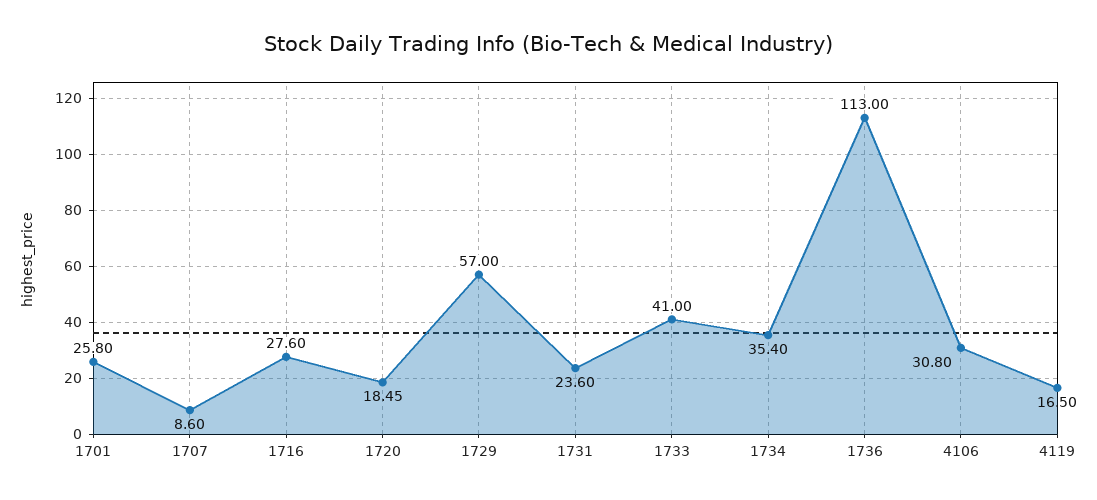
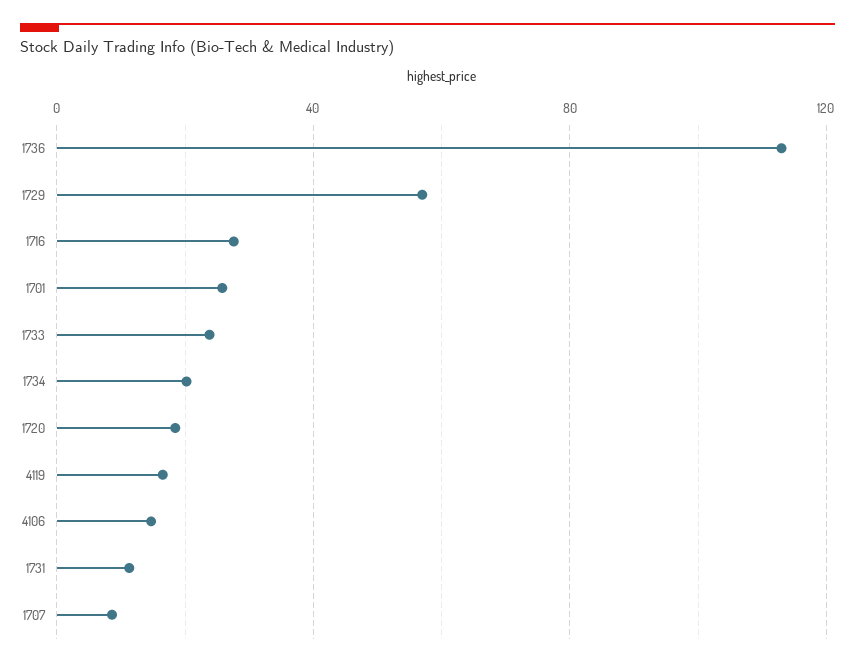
  {
    "1701": 25.8,
    "1707": 8.6,
    "1716": 27.6,
    "1720": 18.45,
    "1729": 57,
-   "1731": 23.6,
+   "1731": 10,
-   "1733": 41,
+   "1733": 25,
-   "1734": 35.4,
+   "1734": 20,
    "1736": 113,
-   "4106": 30.8,
+   "4106": 15,
    "4119": 16.5
  }

